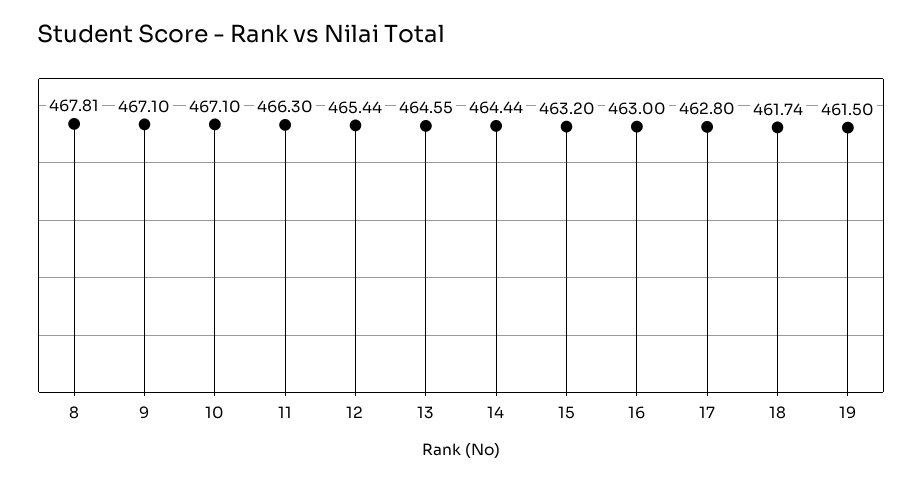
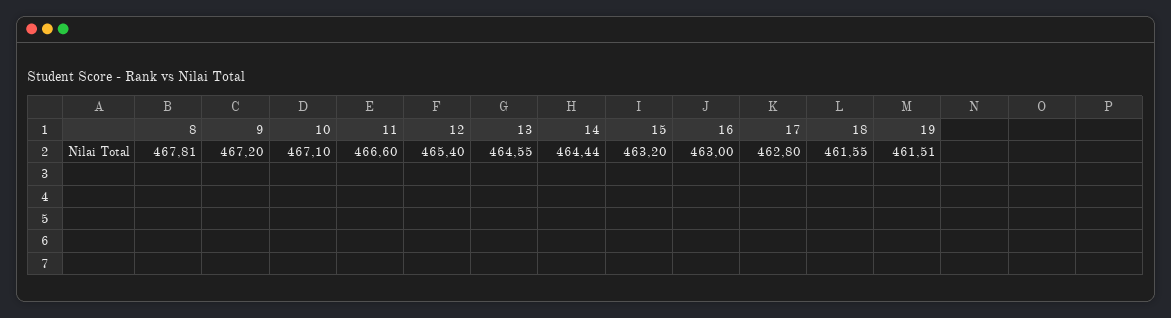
  {
    "8": 467.81,
-   "9": 467.1,
+   "9": 467.2,
    "10": 467.1,
-   "11": 466.3,
+   "11": 466.6,
-   "12": 465.44,
+   "12": 465.4,
    "13": 464.55,
    "14": 464.44,
    "15": 463.2,
    "16": 463,
    "17": 462.8,
-   "18": 461.74,
+   "18": 461.55,
-   "19": 461.5
+   "19": 461.51
  }

